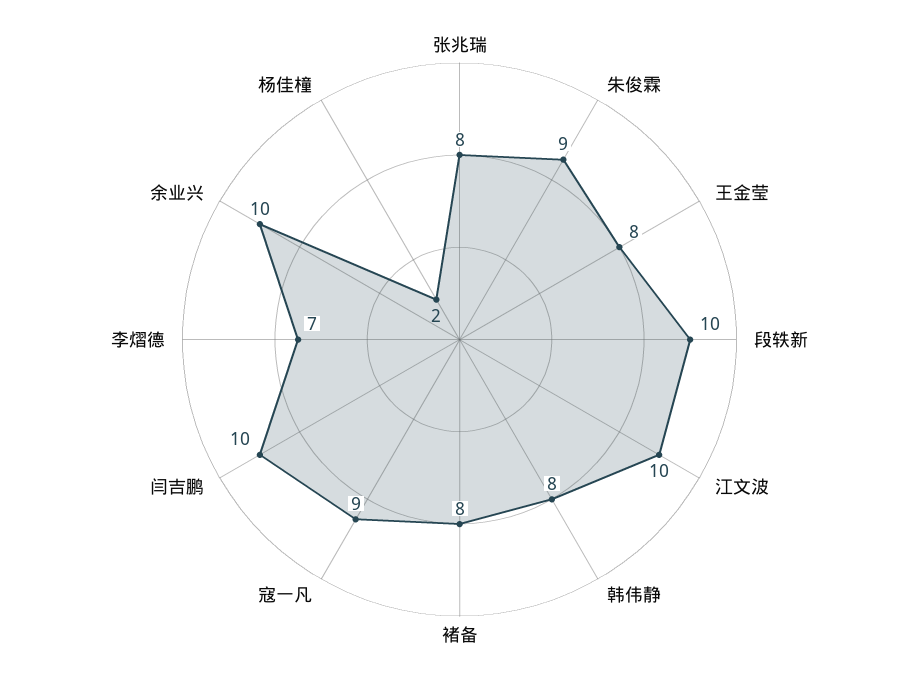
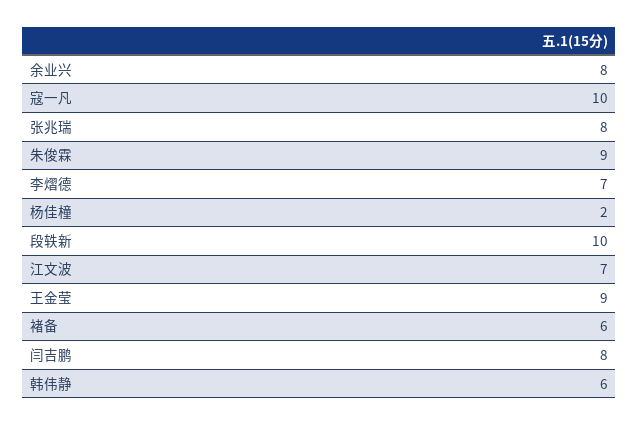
  {
    "张兆瑞": 8,
    "朱俊霖": 9,
-   "王金莹": 8,
+   "王金莹": 9,
    "段轶新": 10,
-   "江文波": 10,
+   "江文波": 7,
-   "韩伟静": 8,
+   "韩伟静": 6,
-   "褚备": 8,
+   "褚备": 6,
-   "寇一凡": 9,
+   "寇一凡": 10,
-   "闫吉鹏": 10,
+   "闫吉鹏": 8,
    "李熠德": 7,
-   "余业兴": 10,
+   "余业兴": 8,
    "杨佳橦": 2
  }

